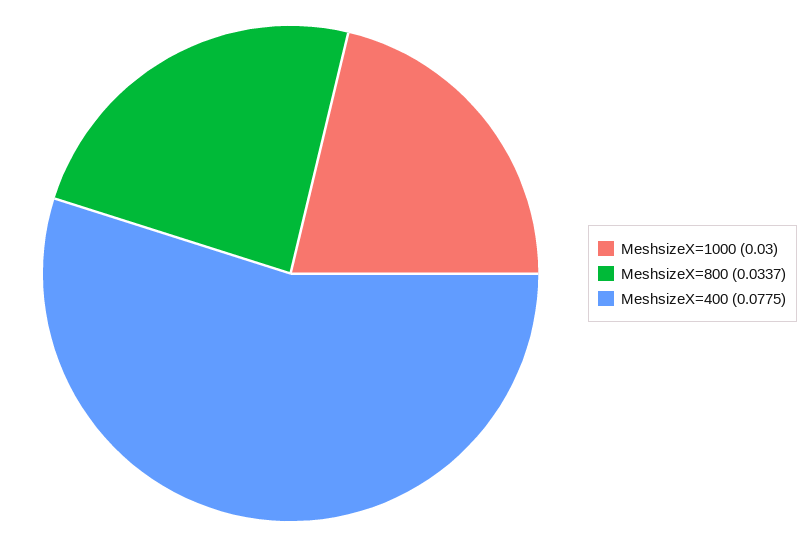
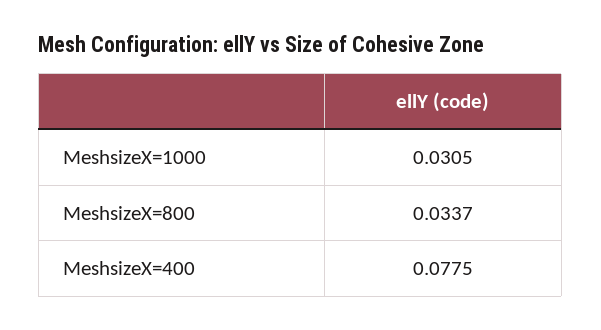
  {
-   "MeshsizeX=1000": 0.03,
+   "MeshsizeX=1000": 0.0305,
    "MeshsizeX=800": 0.0337,
    "MeshsizeX=400": 0.0775
  }

